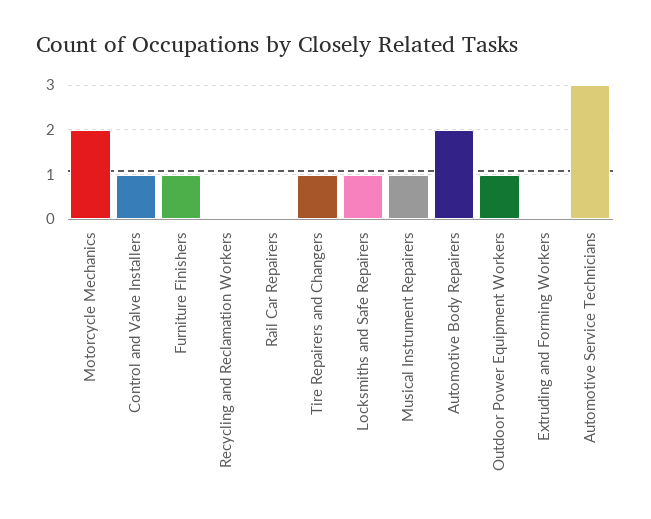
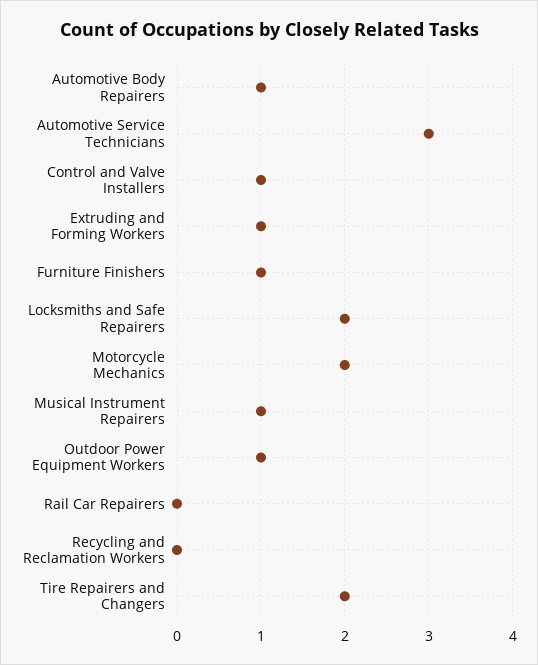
  {
    "Motorcycle Mechanics": 2,
    "Control and Valve Installers": 1,
    "Furniture Finishers": 1,
    "Recycling and Reclamation Workers": 0,
    "Rail Car Repairers": 0,
-   "Tire Repairers and Changers": 1,
+   "Tire Repairers and Changers": 2,
-   "Locksmiths and Safe Repairers": 1,
+   "Locksmiths and Safe Repairers": 2,
    "Musical Instrument Repairers": 1,
-   "Automotive Body Repairers": 2,
+   "Automotive Body Repairers": 1,
    "Outdoor Power Equipment Workers": 1,
-   "Extruding and Forming Workers": 0,
+   "Extruding and Forming Workers": 1,
    "Automotive Service Technicians": 3
  }

